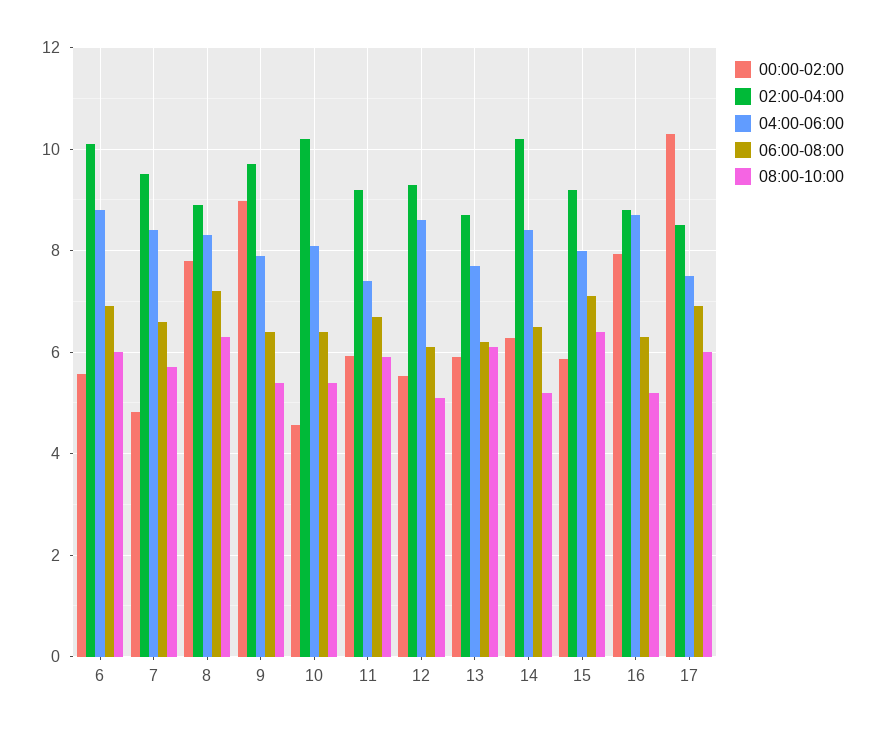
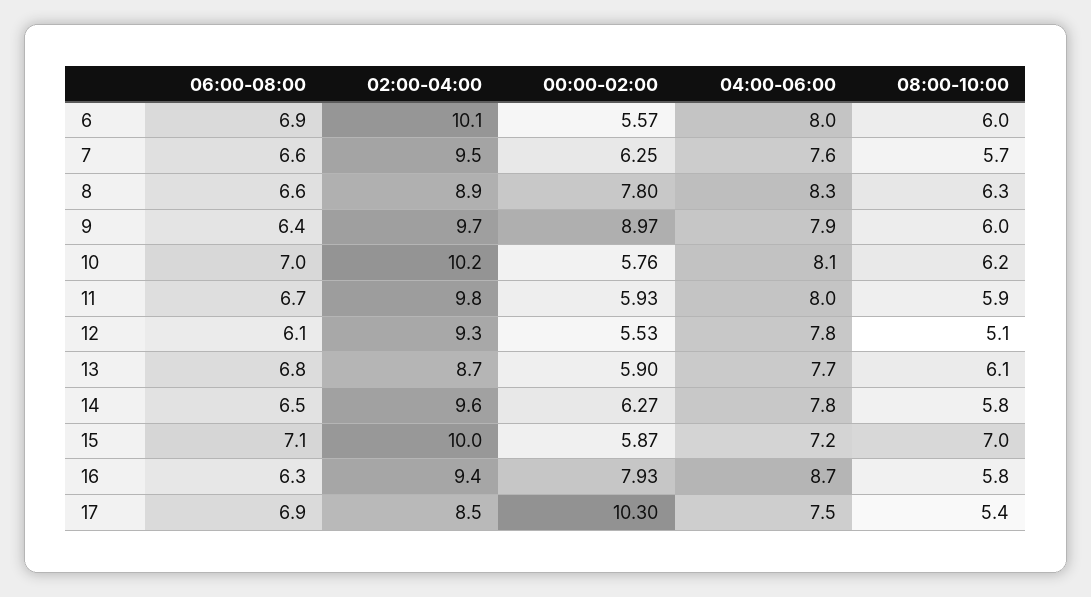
  {
    "00:00-02:00": {
      "6": 5.57,
-     "7": 4.8,
+     "7": 6.25,
      "8": 7.8,
      "9": 8.97,
-     "10": 4.6,
+     "10": 5.76,
      "11": 5.93,
      "12": 5.53,
      "13": 5.9,
      "14": 6.27,
      "15": 5.87,
      "16": 7.93,
      "17": 10.3
    },
    "02:00-04:00": {
      "6": 10.1,
      "7": 9.5,
      "8": 8.9,
      "9": 9.7,
      "10": 10.2,
-     "11": 9.2,
+     "11": 9.8,
      "12": 9.3,
      "13": 8.7,
-     "14": 10.2,
+     "14": 9.6,
-     "15": 9.2,
+     "15": 10,
-     "16": 8.8,
+     "16": 9.4,
      "17": 8.5
    },
    "04:00-06:00": {
-     "6": 8.8,
+     "6": 8,
-     "7": 8.4,
+     "7": 7.6,
      "8": 8.3,
      "9": 7.9,
      "10": 8.1,
-     "11": 7.4,
+     "11": 8,
-     "12": 8.6,
+     "12": 7.8,
      "13": 7.7,
-     "14": 8.4,
+     "14": 7.8,
-     "15": 8,
+     "15": 7.2,
      "16": 8.7,
      "17": 7.5
    },
    "06:00-08:00": {
      "6": 6.9,
      "7": 6.6,
-     "8": 7.2,
+     "8": 6.6,
      "9": 6.4,
-     "10": 6.4,
+     "10": 7,
      "11": 6.7,
      "12": 6.1,
-     "13": 6.2,
+     "13": 6.8,
      "14": 6.5,
      "15": 7.1,
      "16": 6.3,
      "17": 6.9
    },
    "08:00-10:00": {
      "6": 6,
      "7": 5.7,
      "8": 6.3,
-     "9": 5.4,
+     "9": 6,
-     "10": 5.4,
+     "10": 6.2,
      "11": 5.9,
      "12": 5.1,
      "13": 6.1,
-     "14": 5.2,
+     "14": 5.8,
-     "15": 6.4,
+     "15": 7,
-     "16": 5.2,
+     "16": 5.8,
-     "17": 6
+     "17": 5.4
    }
  }

